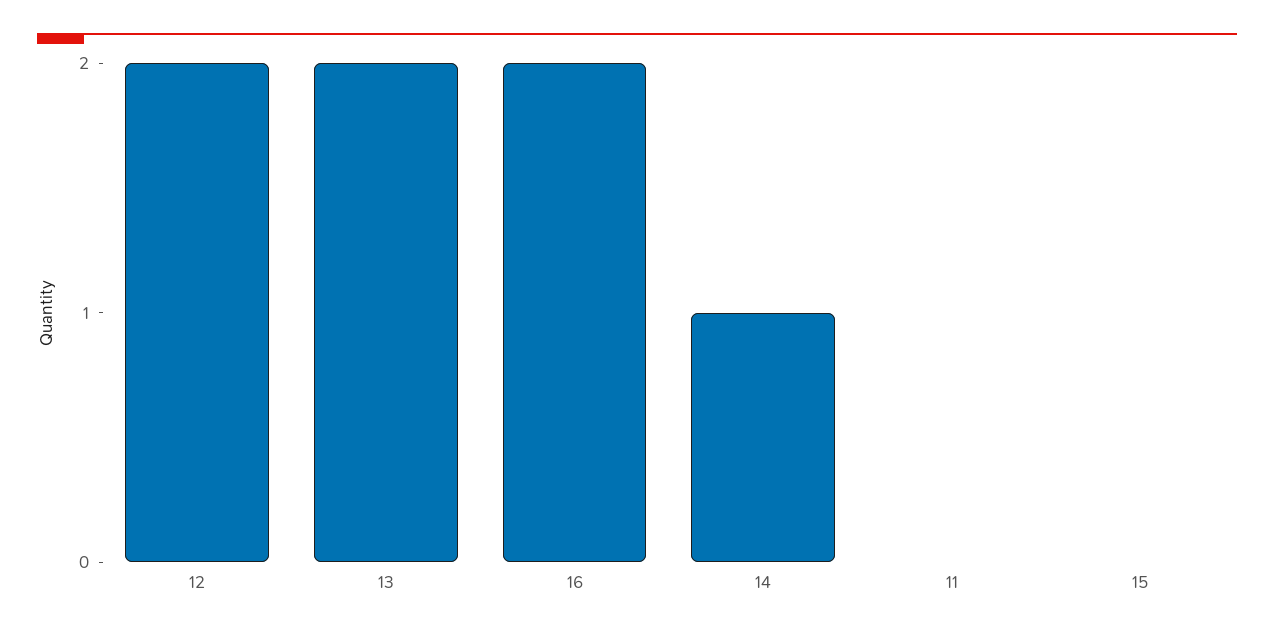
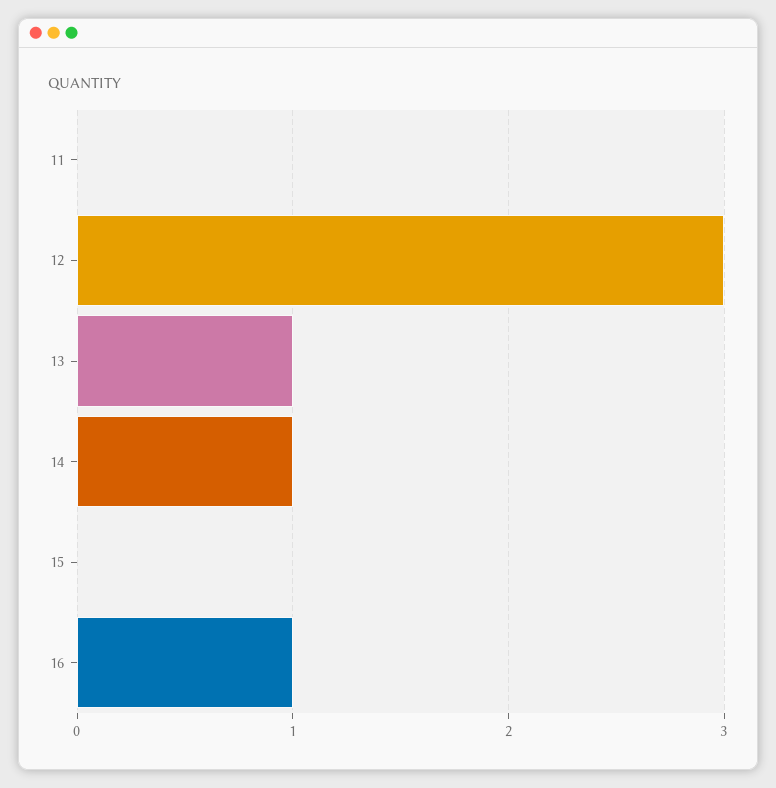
  {
-   "12": 2,
+   "12": 3,
-   "13": 2,
+   "13": 1,
-   "16": 2,
+   "16": 1,
    "14": 1,
    "11": 0,
    "15": 0
  }

